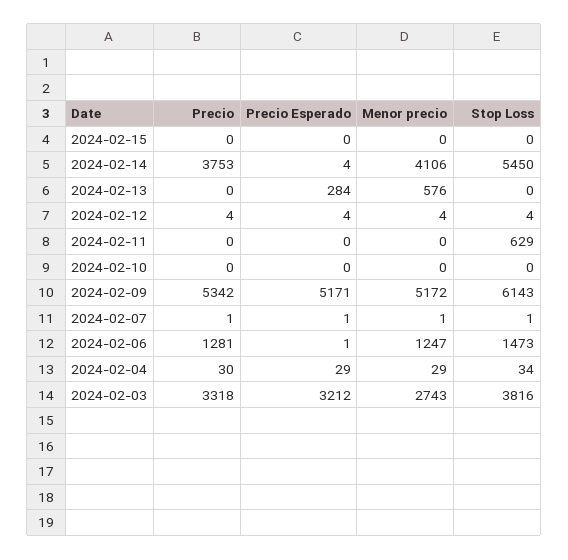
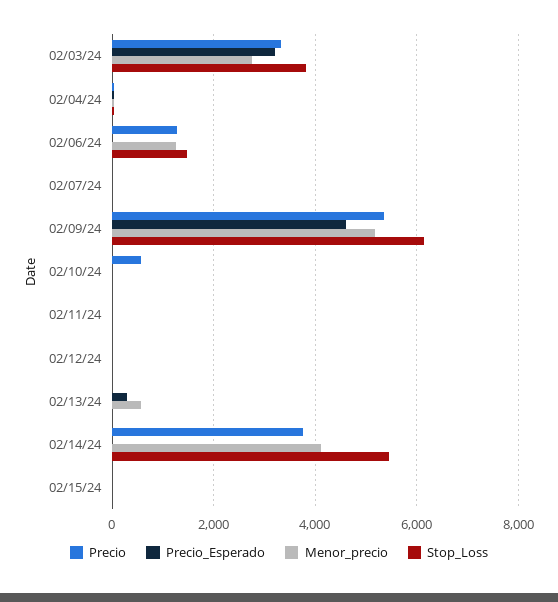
  {
    "Precio": {
      "2024-02-15": 0,
      "2024-02-14": 3753,
      "2024-02-13": 0,
      "2024-02-12": 4,
      "2024-02-11": 0,
-     "2024-02-10": 0,
+     "2024-02-10": 600,
      "2024-02-09": 5342,
      "2024-02-07": 1,
      "2024-02-06": 1281,
      "2024-02-04": 30,
      "2024-02-03": 3318
    },
    "Precio Esperado": {
      "2024-02-15": 0,
      "2024-02-14": 4,
      "2024-02-13": 284,
      "2024-02-12": 4,
      "2024-02-11": 0,
      "2024-02-10": 0,
-     "2024-02-09": 5171,
+     "2024-02-09": 4600,
      "2024-02-07": 1,
      "2024-02-06": 1,
      "2024-02-04": 29,
      "2024-02-03": 3212
    },
    "Menor precio": {
      "2024-02-15": 0,
      "2024-02-14": 4106,
      "2024-02-13": 576,
      "2024-02-12": 4,
      "2024-02-11": 0,
      "2024-02-10": 0,
      "2024-02-09": 5172,
      "2024-02-07": 1,
      "2024-02-06": 1247,
      "2024-02-04": 29,
      "2024-02-03": 2743
    },
    "Stop Loss": {
      "2024-02-15": 0,
      "2024-02-14": 5450,
      "2024-02-13": 0,
      "2024-02-12": 4,
-     "2024-02-11": 629,
+     "2024-02-11": 0,
      "2024-02-10": 0,
      "2024-02-09": 6143,
      "2024-02-07": 1,
      "2024-02-06": 1473,
      "2024-02-04": 34,
      "2024-02-03": 3816
    }
  }

